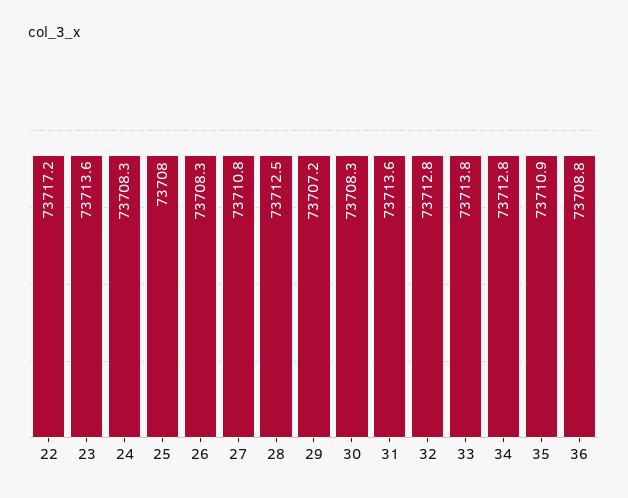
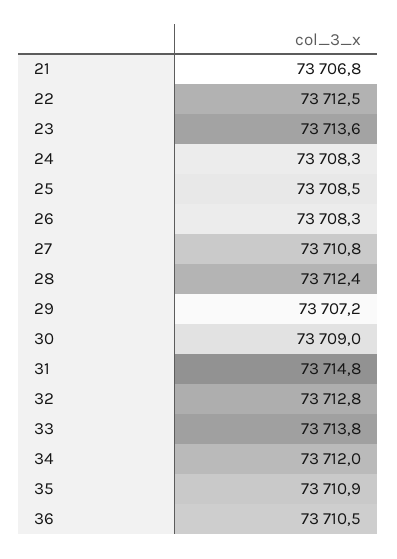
  {
-   "22": 73717.2,
+   "22": 73712.5,
    "23": 73713.6,
    "24": 73708.3,
-   "25": 73708,
+   "25": 73708.5,
    "26": 73708.3,
    "27": 73710.8,
-   "28": 73712.5,
+   "28": 73712.4,
    "29": 73707.2,
-   "30": 73708.3,
+   "30": 73709,
-   "31": 73713.6,
+   "31": 73714.8,
    "32": 73712.8,
    "33": 73713.8,
-   "34": 73712.8,
+   "34": 73712,
    "35": 73710.9,
-   "36": 73708.8
+   "36": 73710.5,
+   "21": 73706.8
  }

